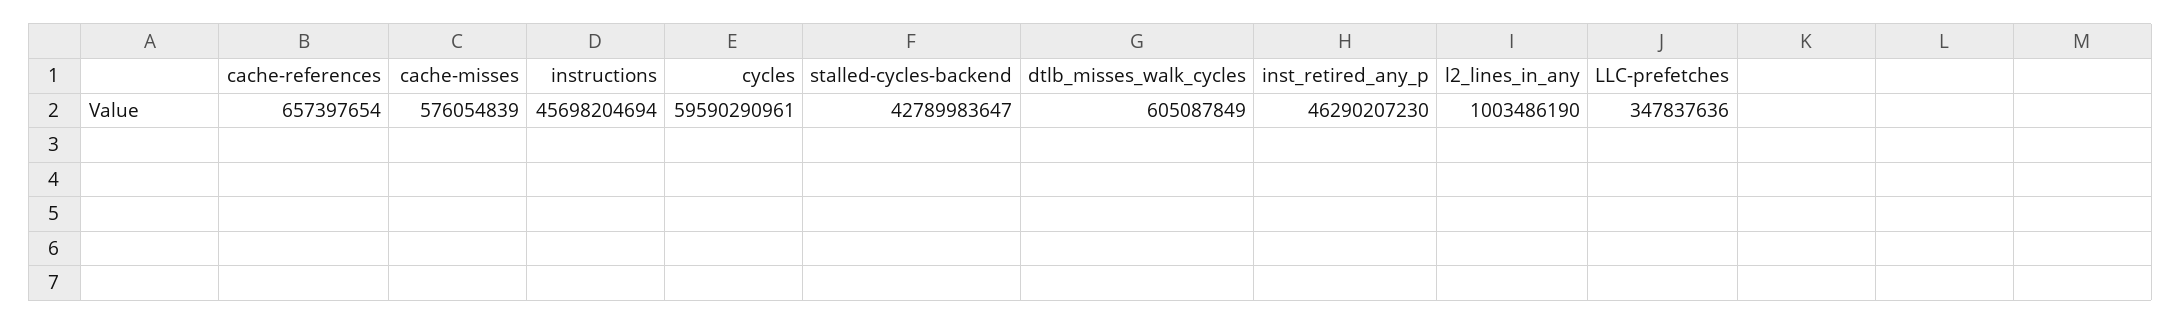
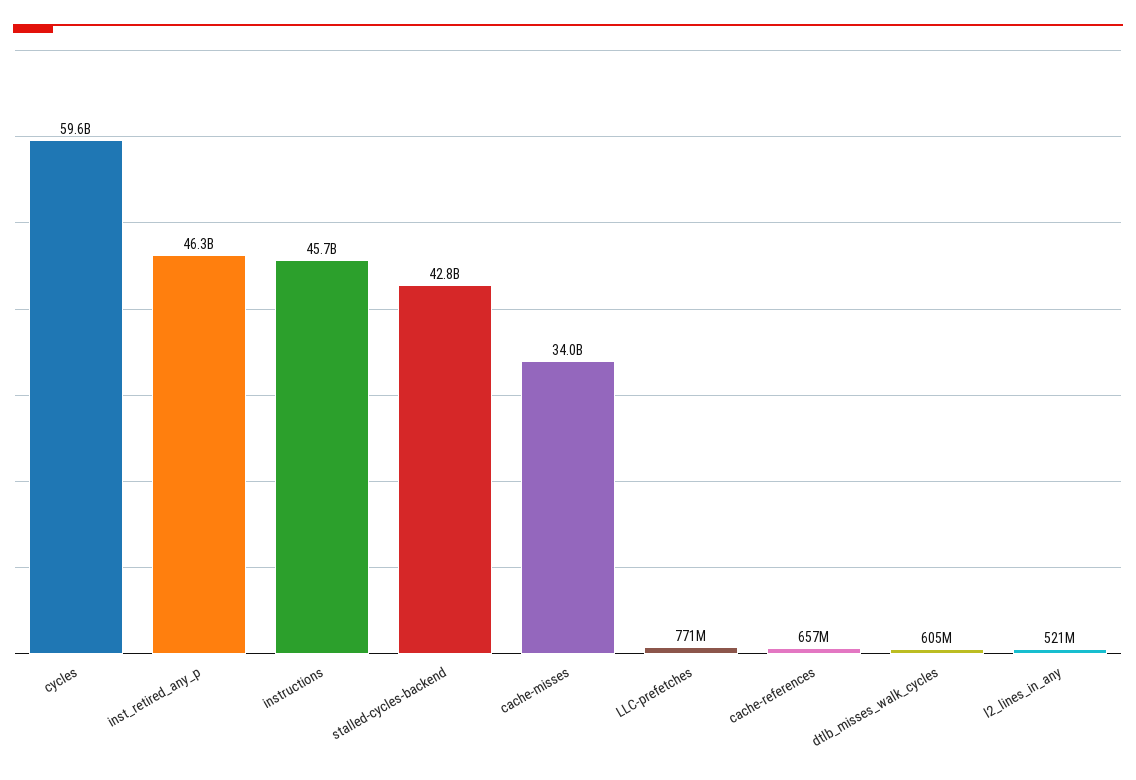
  {
    "cache-references": 657397654,
-   "cache-misses": 576054839,
+   "cache-misses": 34000000000,
    "instructions": 45698204694,
    "cycles": 59590290961,
    "stalled-cycles-backend": 42789983647,
    "dtlb_misses_walk_cycles": 605087849,
    "inst_retired_any_p": 46290207230,
-   "l2_lines_in_any": 1003486190,
+   "l2_lines_in_any": 521000000,
-   "LLC-prefetches": 347837636
+   "LLC-prefetches": 771000000
  }

